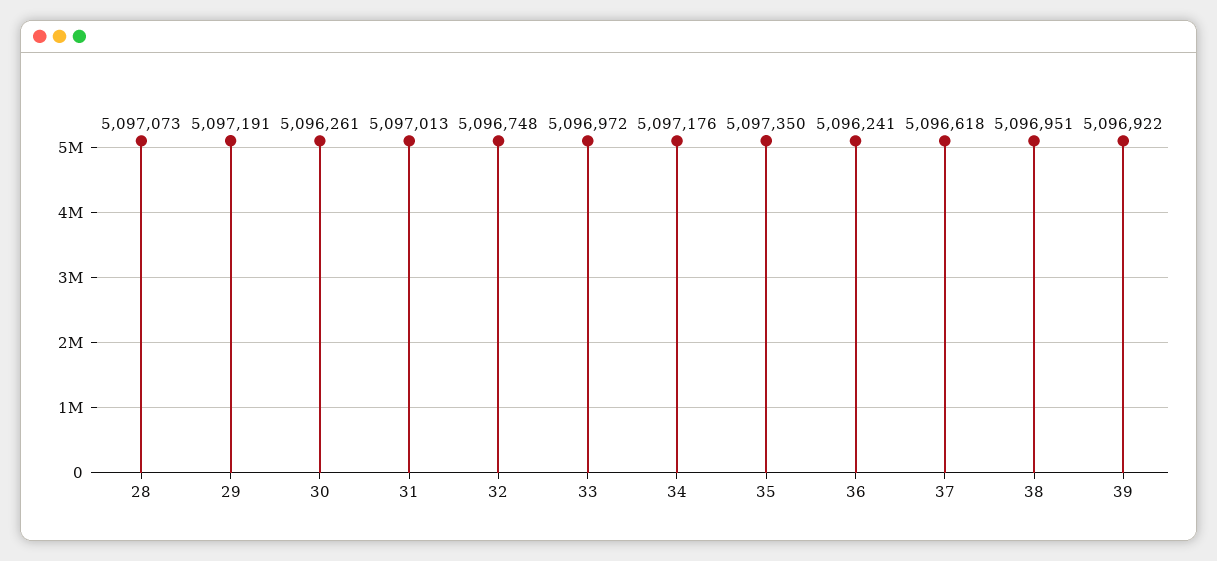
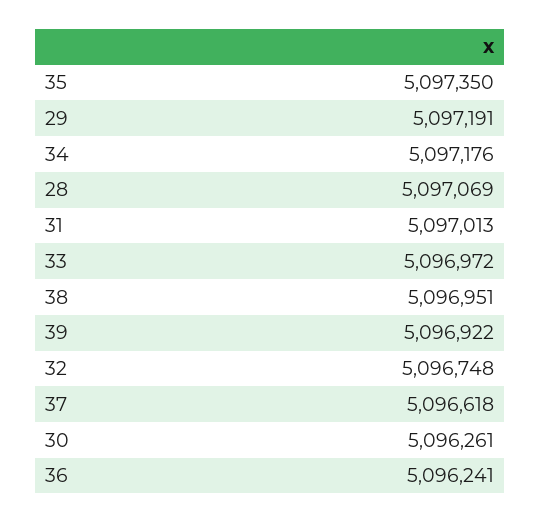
  {
-   "28": 5097073,
+   "28": 5097069,
    "29": 5097191,
    "30": 5096261,
    "31": 5097013,
    "32": 5096748,
    "33": 5096972,
    "34": 5097176,
    "35": 5097350,
    "36": 5096241,
    "37": 5096618,
    "38": 5096951,
    "39": 5096922
  }

